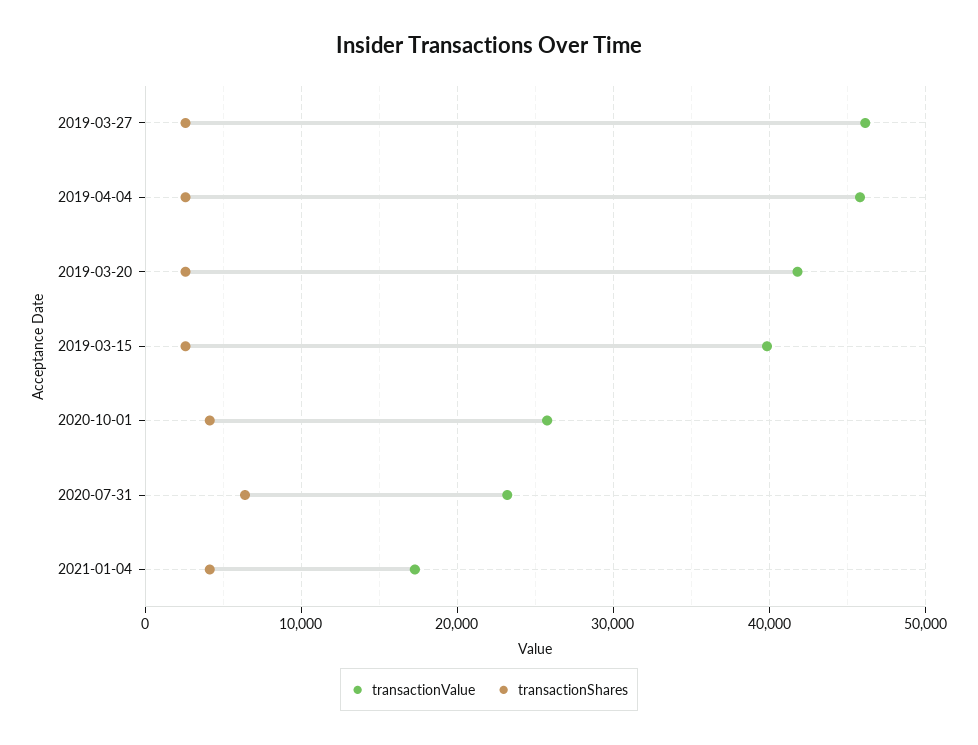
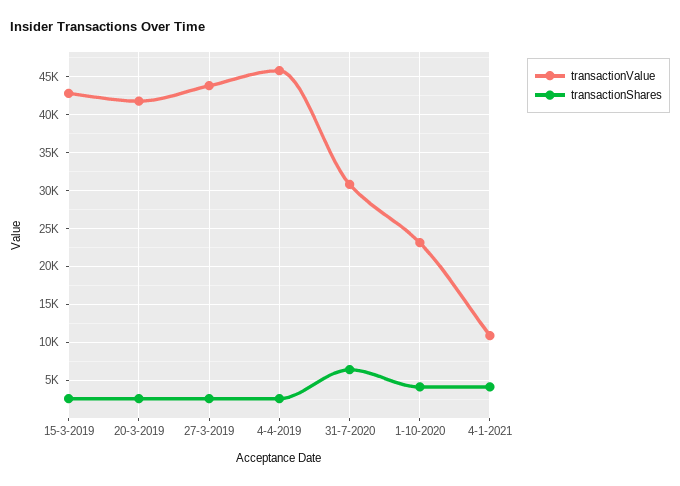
  {
    "transactionValue": {
-     "2019-03-27": 46000,
+     "2019-03-27": 44000,
      "2019-04-04": 46000,
      "2019-03-20": 42000,
-     "2019-03-15": 40000,
+     "2019-03-15": 43000,
-     "2020-10-01": 26000,
+     "2020-10-01": 23000,
-     "2020-07-31": 23000,
+     "2020-07-31": 31000,
-     "2021-01-04": 17000
+     "2021-01-04": 11000
    },
    "transactionShares": {
      "2019-03-27": 3000,
      "2019-04-04": 3000,
      "2019-03-20": 3000,
      "2019-03-15": 3000,
      "2020-10-01": 4000,
      "2020-07-31": 6000,
      "2021-01-04": 4000
    }
  }

